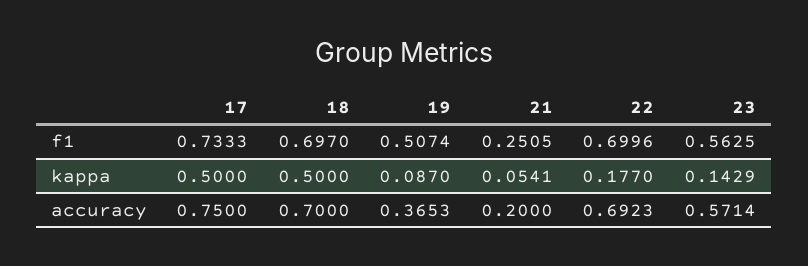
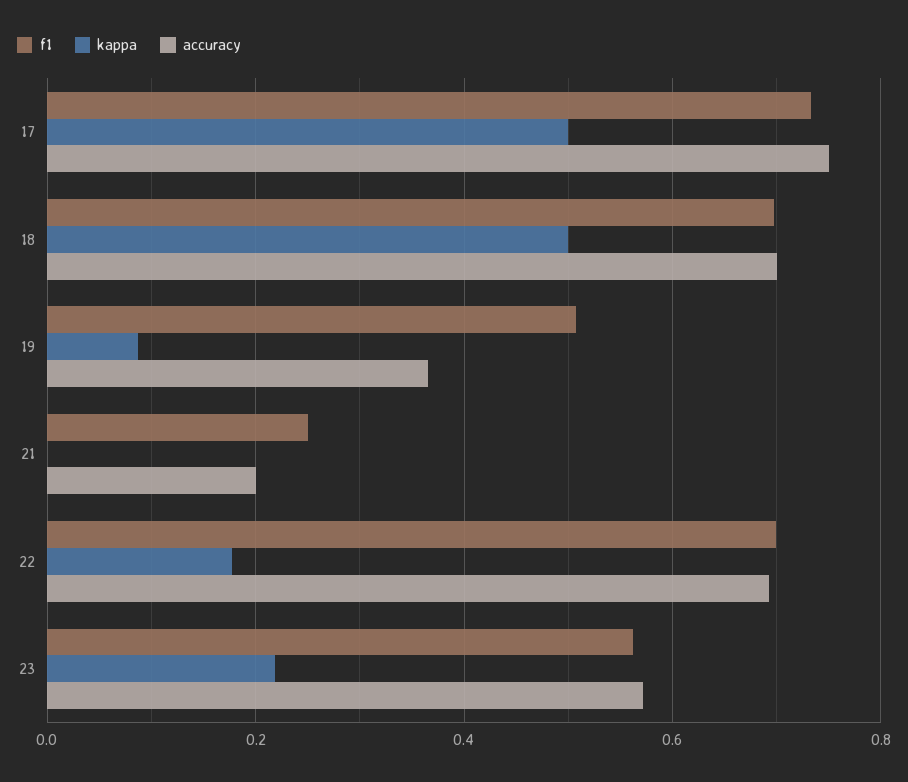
  {
    "f1": {
      "17": 0.7333,
      "18": 0.697,
      "19": 0.5074,
      "21": 0.2505,
      "22": 0.6996,
      "23": 0.5625
    },
    "kappa": {
      "17": 0.5,
      "18": 0.5,
      "19": 0.087,
-     "21": 0.0541,
+     "21": 0,
      "22": 0.177,
-     "23": 0.1429
+     "23": 0.22
    },
    "accuracy": {
      "17": 0.75,
      "18": 0.7,
      "19": 0.3653,
      "21": 0.2,
      "22": 0.6923,
      "23": 0.5714
    }
  }

